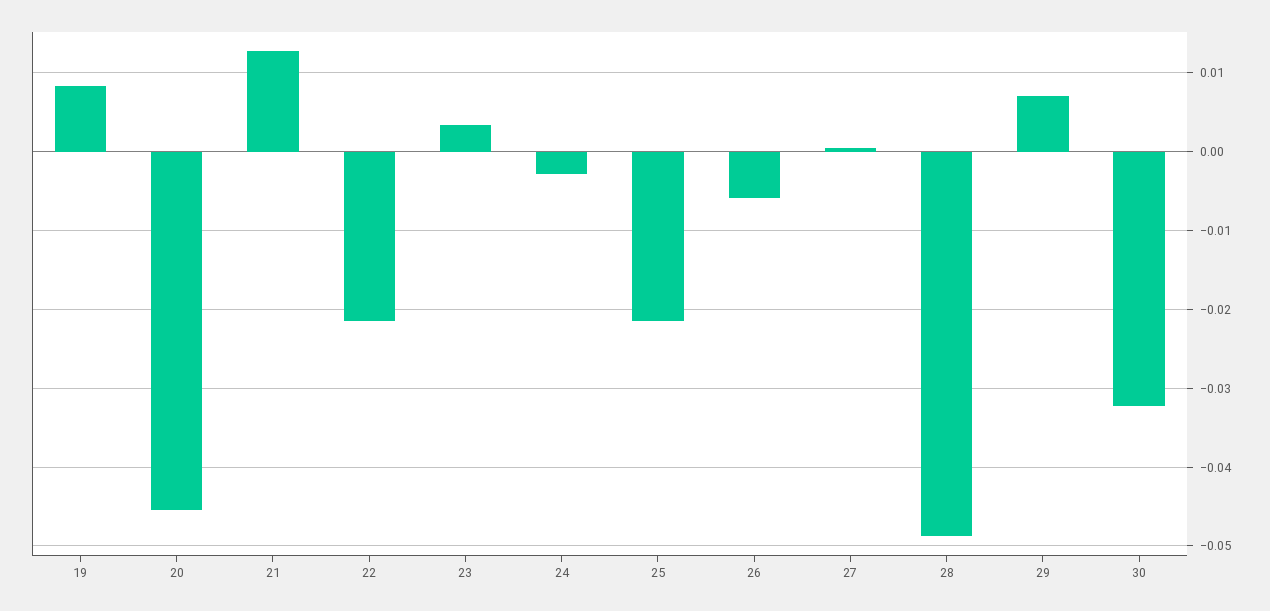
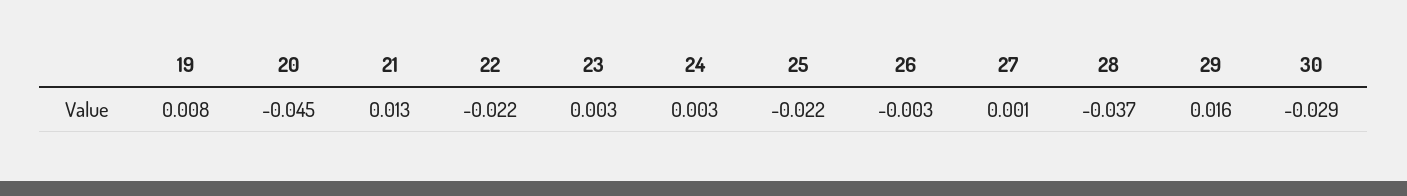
  {
    "19": 0.008,
    "20": -0.045,
    "21": 0.013,
    "22": -0.022,
    "23": 0.003,
-   "24": -0.003,
+   "24": 0.003,
    "25": -0.022,
-   "26": -0.006,
+   "26": -0.003,
    "27": 0.001,
-   "28": -0.049,
+   "28": -0.037,
-   "29": 0.007,
+   "29": 0.016,
-   "30": -0.032
+   "30": -0.029
  }

